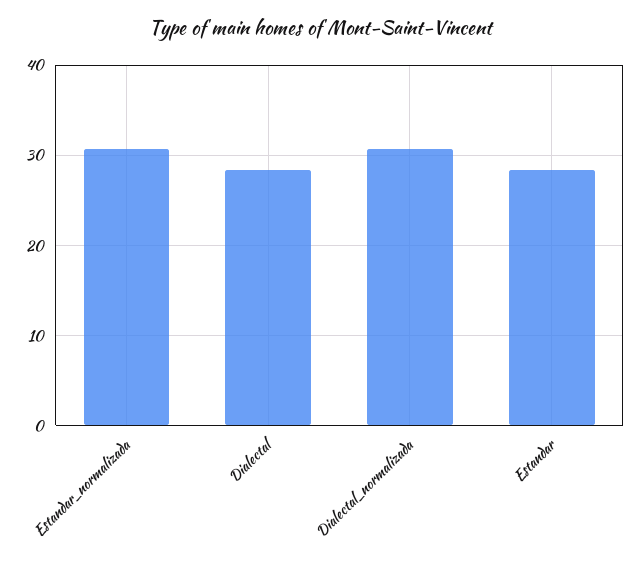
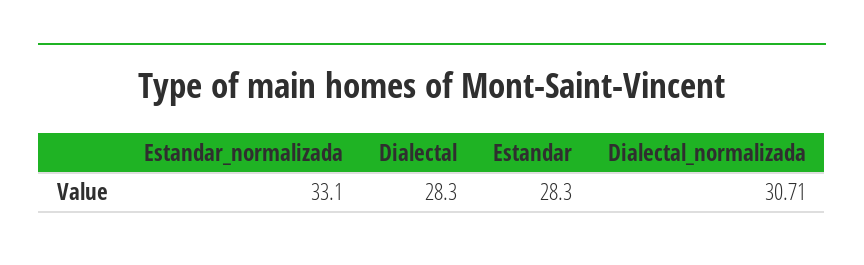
  {
-   "Estandar_normalizada": 31,
+   "Estandar_normalizada": 33.1,
    "Dialectal": 28.3,
    "Dialectal_normalizada": 30.71,
    "Estandar": 28.3
  }

